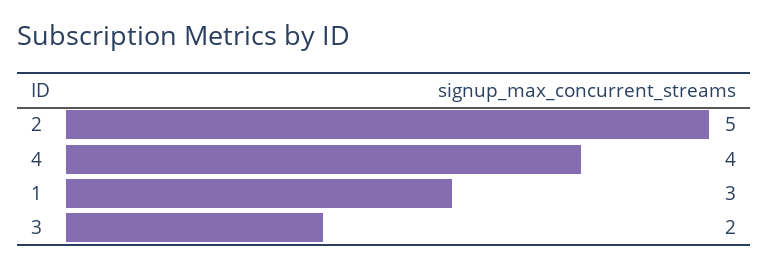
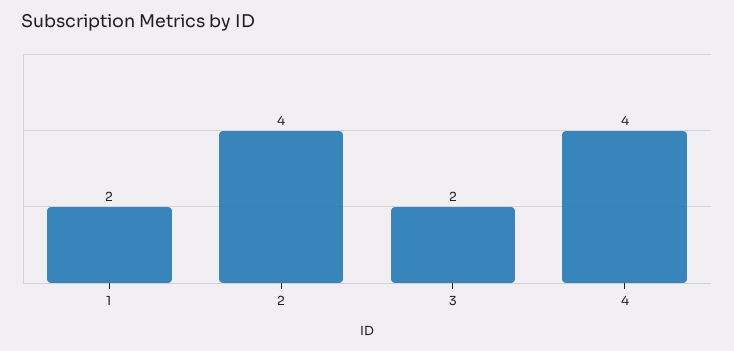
  {
-   "2": 5,
+   "2": 4,
    "4": 4,
-   "1": 3,
+   "1": 2,
    "3": 2
  }

